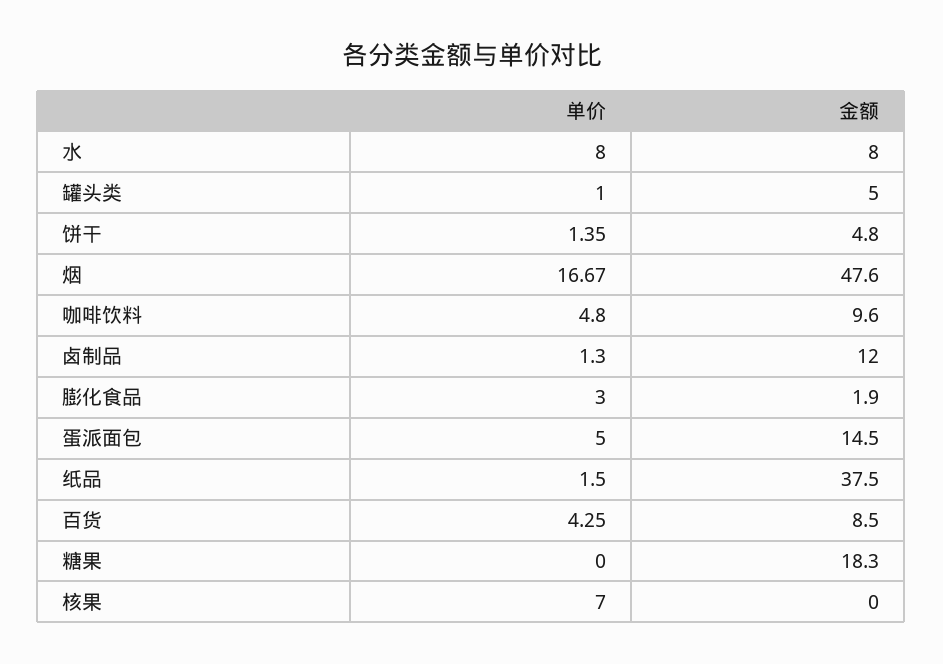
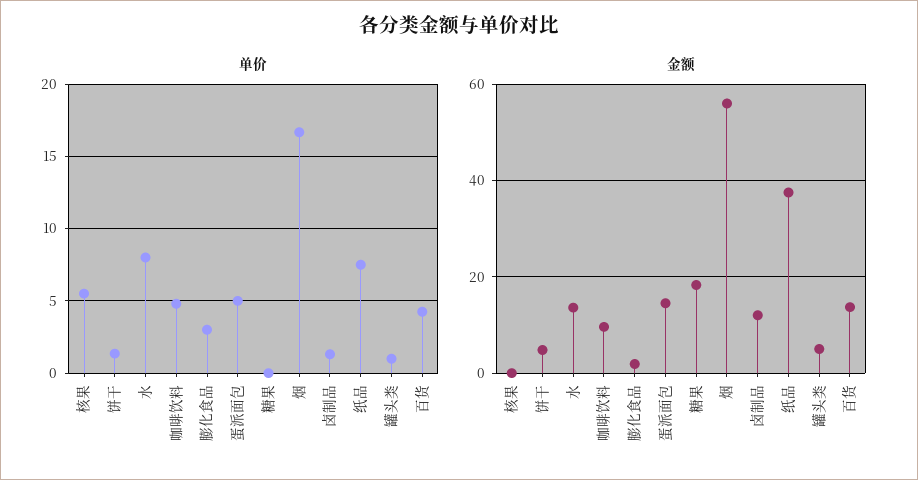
  {
    "单价": {
      "水": 8,
      "罐头类": 1,
      "饼干": 1.35,
      "烟": 16.67,
      "咖啡饮料": 4.8,
      "卤制品": 1.3,
      "膨化食品": 3,
      "蛋派面包": 5,
-     "纸品": 1.5,
+     "纸品": 7.5,
      "百货": 4.25,
      "糖果": 0,
-     "核果": 7
+     "核果": 5.5
    },
    "金额": {
-     "水": 8,
+     "水": 14,
      "罐头类": 5,
      "饼干": 4.8,
-     "烟": 47.6,
+     "烟": 56,
      "咖啡饮料": 9.6,
      "卤制品": 12,
      "膨化食品": 1.9,
      "蛋派面包": 14.5,
      "纸品": 37.5,
-     "百货": 8.5,
+     "百货": 14,
      "糖果": 18.3,
      "核果": 0
    }
  }

